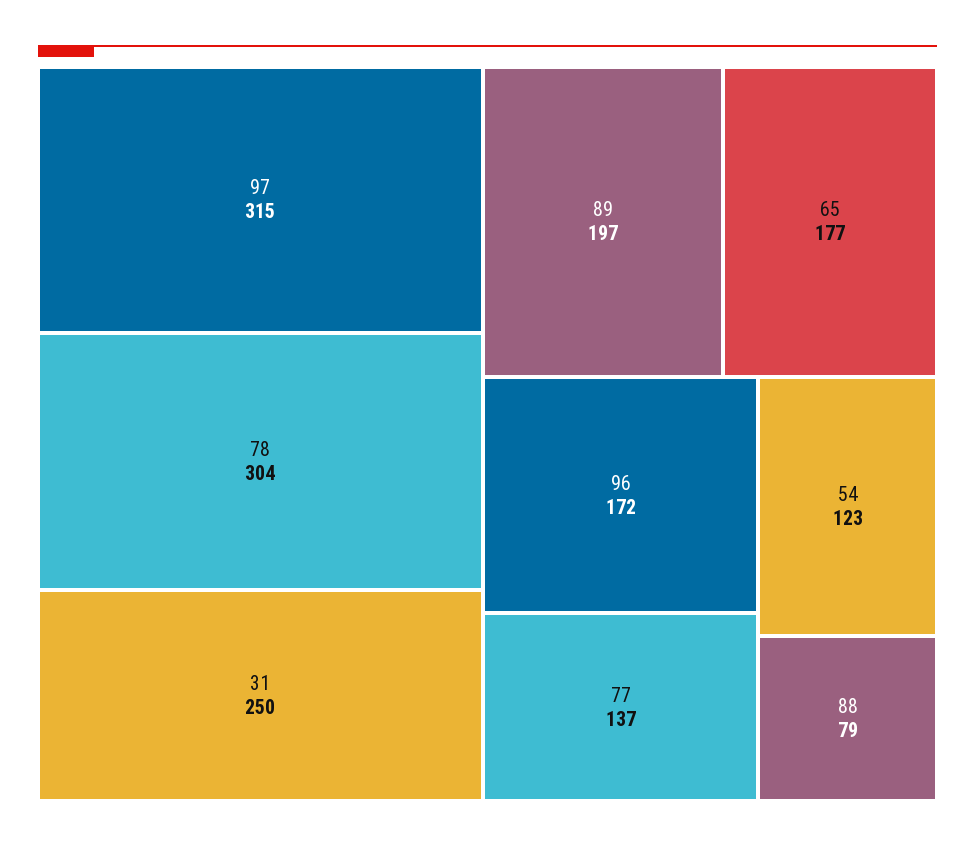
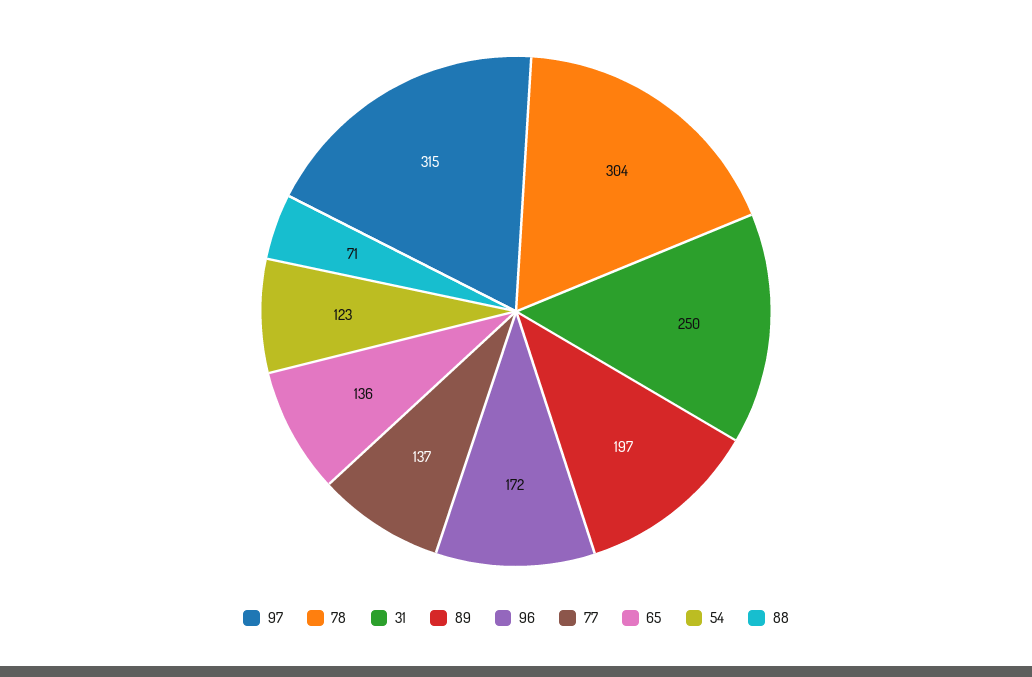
  {
    "97": 315,
    "78": 304,
    "31": 250,
    "89": 197,
-   "65": 177,
+   "65": 136,
    "96": 172,
    "77": 137,
    "54": 123,
-   "88": 79
+   "88": 71
  }

